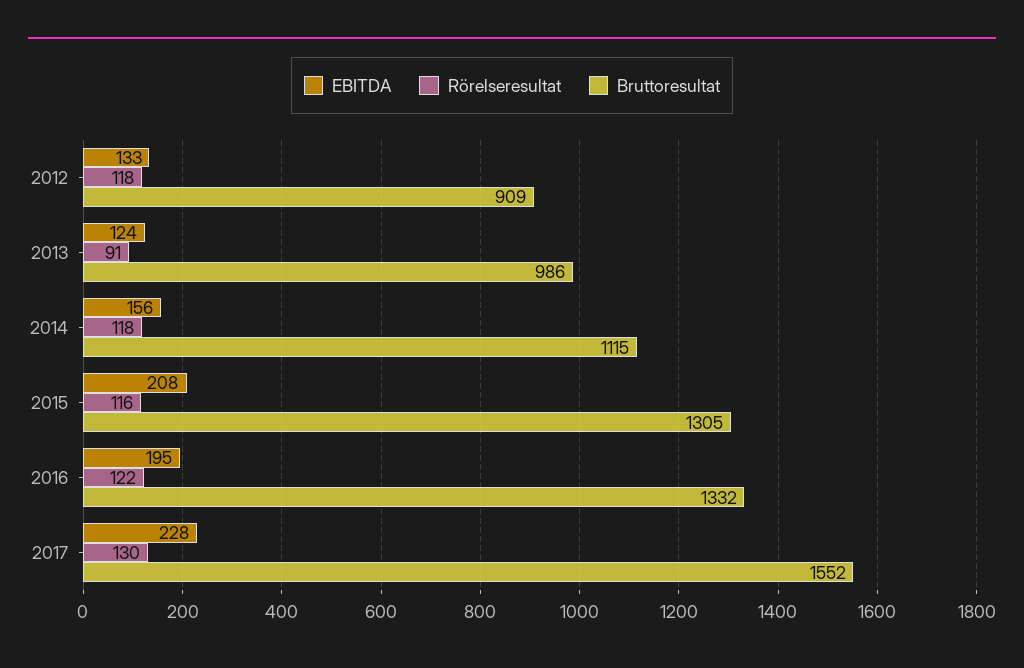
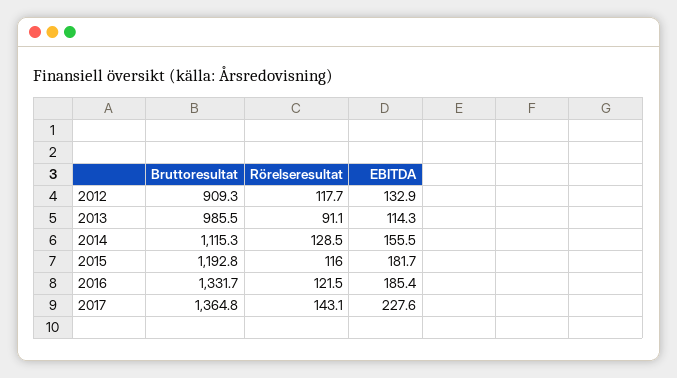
  {
    "EBITDA": {
      "2012": 132.9,
-     "2013": 124,
+     "2013": 114.3,
      "2014": 155.5,
-     "2015": 208,
+     "2015": 181.7,
-     "2016": 195,
+     "2016": 185.4,
      "2017": 227.6
    },
    "Rörelseresultat": {
      "2012": 117.7,
      "2013": 91.1,
-     "2014": 118,
+     "2014": 128.5,
      "2015": 116,
      "2016": 121.5,
-     "2017": 130
+     "2017": 143.1
    },
    "Bruttoresultat": {
      "2012": 909.3,
      "2013": 985.5,
      "2014": 1115.3,
-     "2015": 1305,
+     "2015": 1192.8,
      "2016": 1331.7,
-     "2017": 1552
+     "2017": 1364.8
    }
  }

